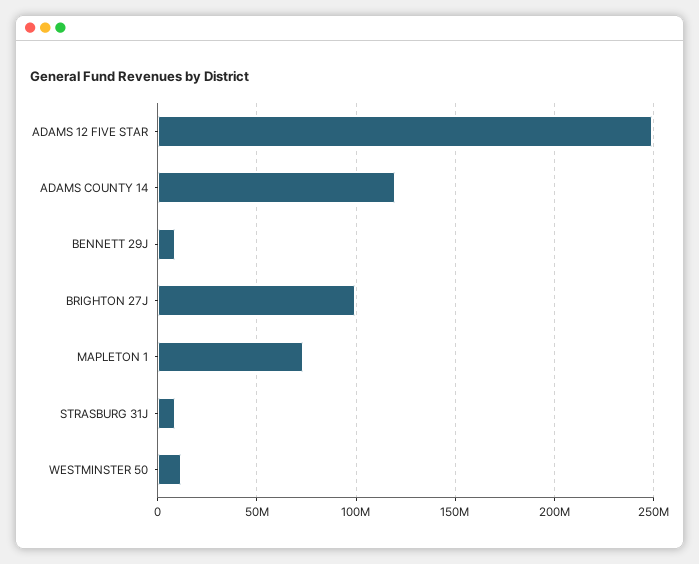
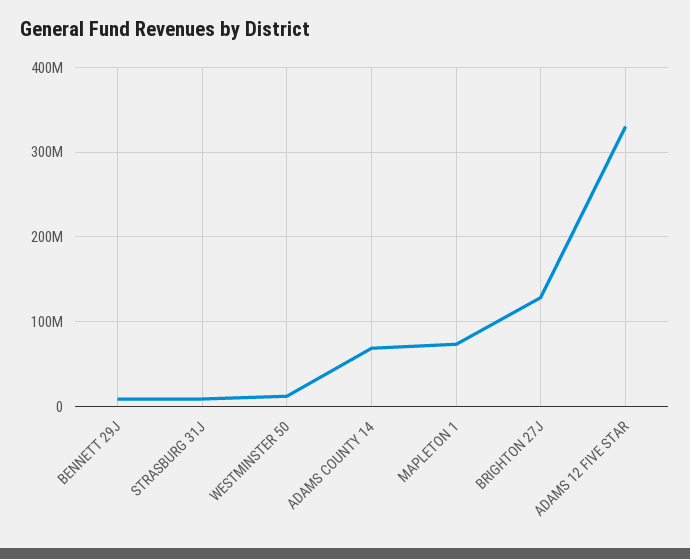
  {
-   "ADAMS 12 FIVE STAR": 250000000,
+   "ADAMS 12 FIVE STAR": 330000000,
-   "ADAMS COUNTY 14": 120000000,
+   "ADAMS COUNTY 14": 70000000,
    "BENNETT 29J": 10000000,
-   "BRIGHTON 27J": 100000000,
+   "BRIGHTON 27J": 130000000,
    "MAPLETON 1": 75000000,
    "STRASBURG 31J": 10000000,
    "WESTMINSTER 50": 10000000
  }

